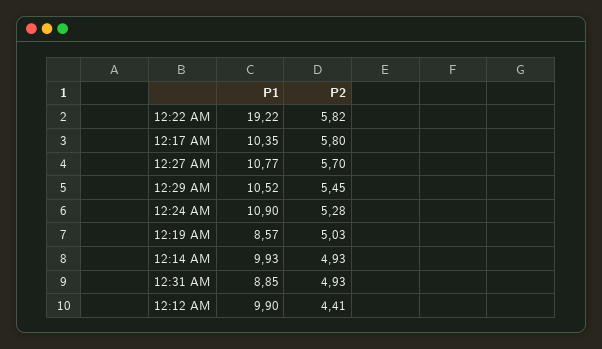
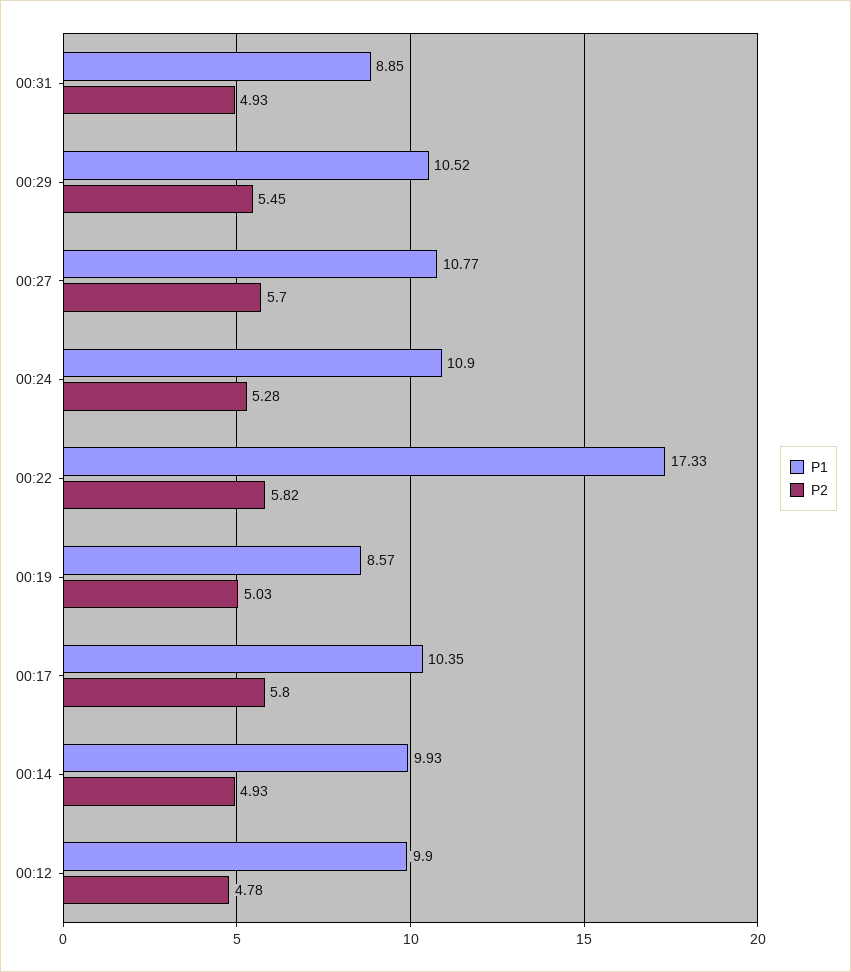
  {
    "P1": {
-     "12:22 AM": 19.22,
+     "12:22 AM": 17.33,
      "12:17 AM": 10.35,
      "12:27 AM": 10.77,
      "12:29 AM": 10.52,
      "12:24 AM": 10.9,
      "12:19 AM": 8.57,
      "12:14 AM": 9.93,
      "12:31 AM": 8.85,
      "12:12 AM": 9.9
    },
    "P2": {
      "12:22 AM": 5.82,
      "12:17 AM": 5.8,
      "12:27 AM": 5.7,
      "12:29 AM": 5.45,
      "12:24 AM": 5.28,
      "12:19 AM": 5.03,
      "12:14 AM": 4.93,
      "12:31 AM": 4.93,
-     "12:12 AM": 4.41
+     "12:12 AM": 4.78
    }
  }

